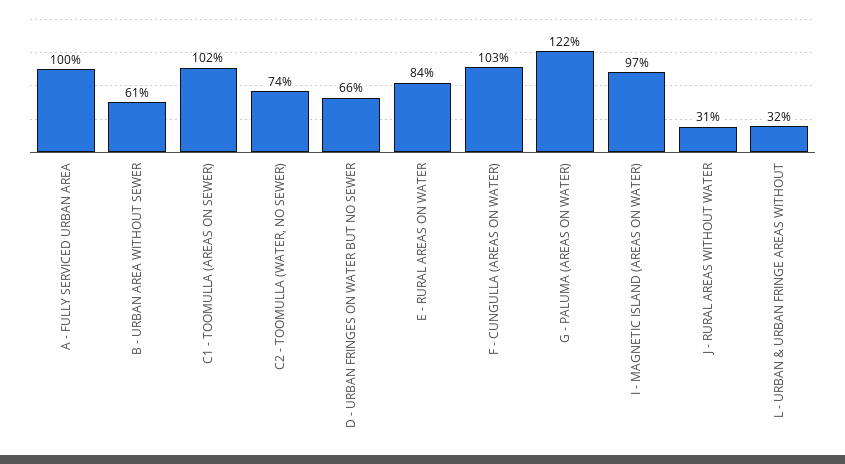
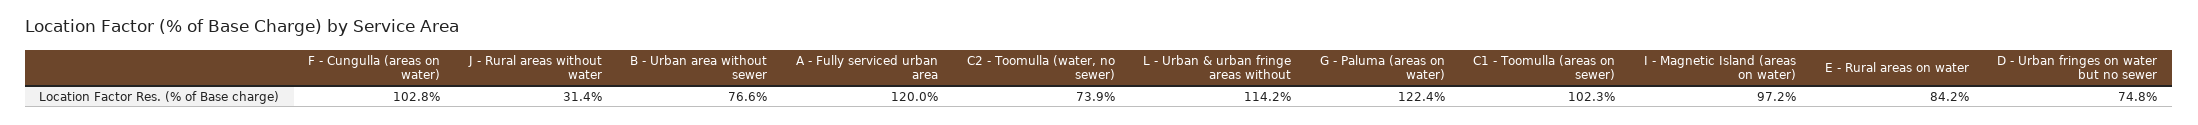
  {
-   "A - FULLY SERVICED URBAN AREA": 100,
+   "A - FULLY SERVICED URBAN AREA": 120,
-   "B - URBAN AREA WITHOUT SEWER": 61,
+   "B - URBAN AREA WITHOUT SEWER": 76.6,
    "C1 - TOOMULLA (AREAS ON SEWER)": 102.3,
    "C2 - TOOMULLA (WATER, NO SEWER)": 73.9,
-   "D - URBAN FRINGES ON WATER BUT NO SEWER": 66,
+   "D - URBAN FRINGES ON WATER BUT NO SEWER": 74.8,
    "E - RURAL AREAS ON WATER": 84.2,
    "F - CUNGULLA (AREAS ON WATER)": 102.8,
    "G - PALUMA (AREAS ON WATER)": 122.4,
    "I - MAGNETIC ISLAND (AREAS ON WATER)": 97.2,
    "J - RURAL AREAS WITHOUT WATER": 31.4,
-   "L - URBAN & URBAN FRINGE AREAS WITHOUT": 32
+   "L - URBAN & URBAN FRINGE AREAS WITHOUT": 114.2
  }

